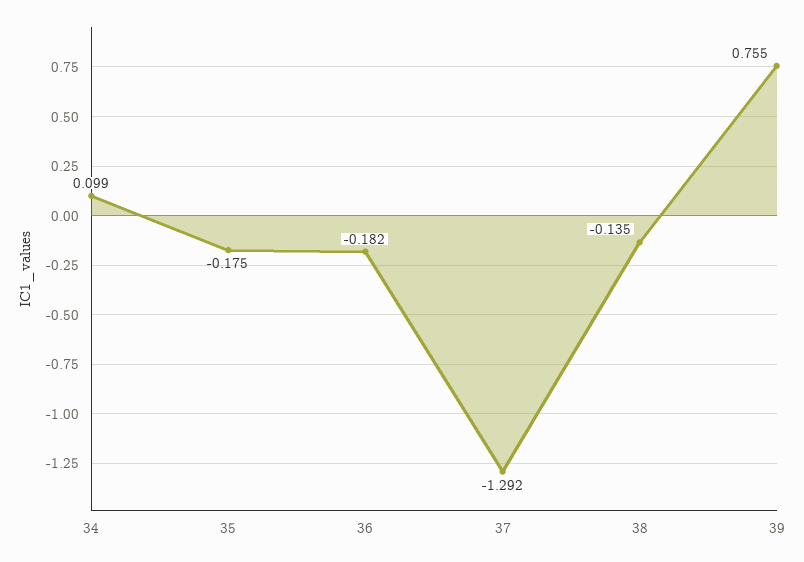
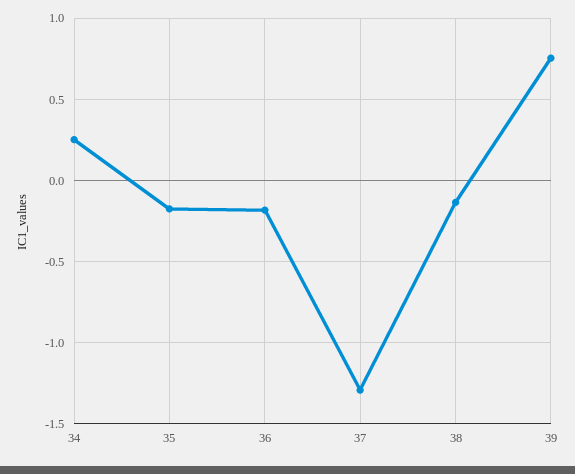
  {
-   "34": 0.099,
+   "34": 0.25,
    "35": -0.175,
    "36": -0.182,
    "37": -1.292,
    "38": -0.135,
    "39": 0.755
  }

